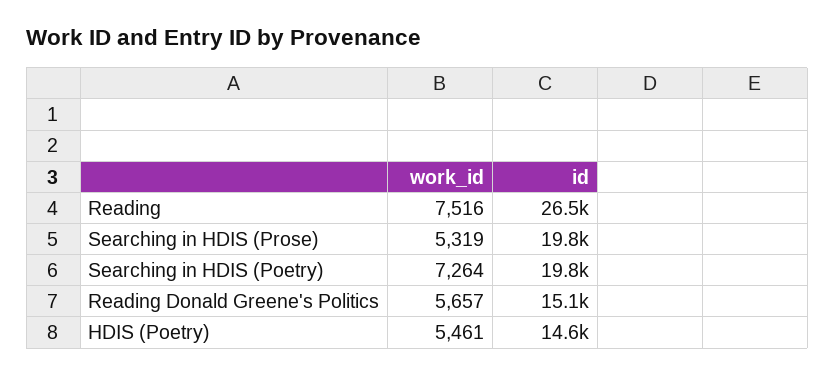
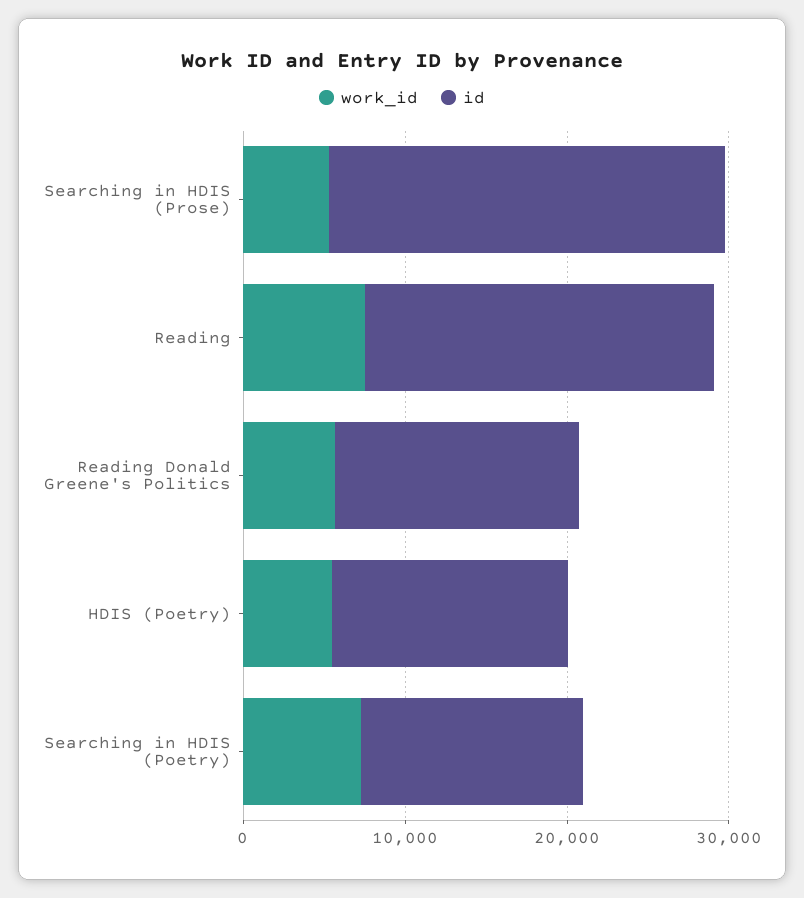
  {
    "work_id": {
      "Reading": 7516,
      "Searching in HDIS (Prose)": 5319,
      "Searching in HDIS (Poetry)": 7264,
      "Reading Donald Greene's Politics": 5657,
      "HDIS (Poetry)": 5461
    },
    "id": {
-     "Reading": 26500,
+     "Reading": 22000,
-     "Searching in HDIS (Prose)": 19800,
+     "Searching in HDIS (Prose)": 24000,
-     "Searching in HDIS (Poetry)": 19800,
+     "Searching in HDIS (Poetry)": 14000,
      "Reading Donald Greene's Politics": 15100,
      "HDIS (Poetry)": 14600
    }
  }

